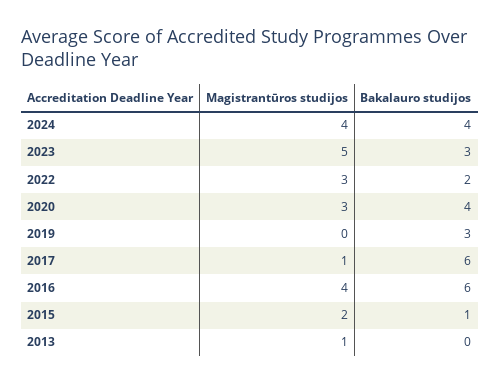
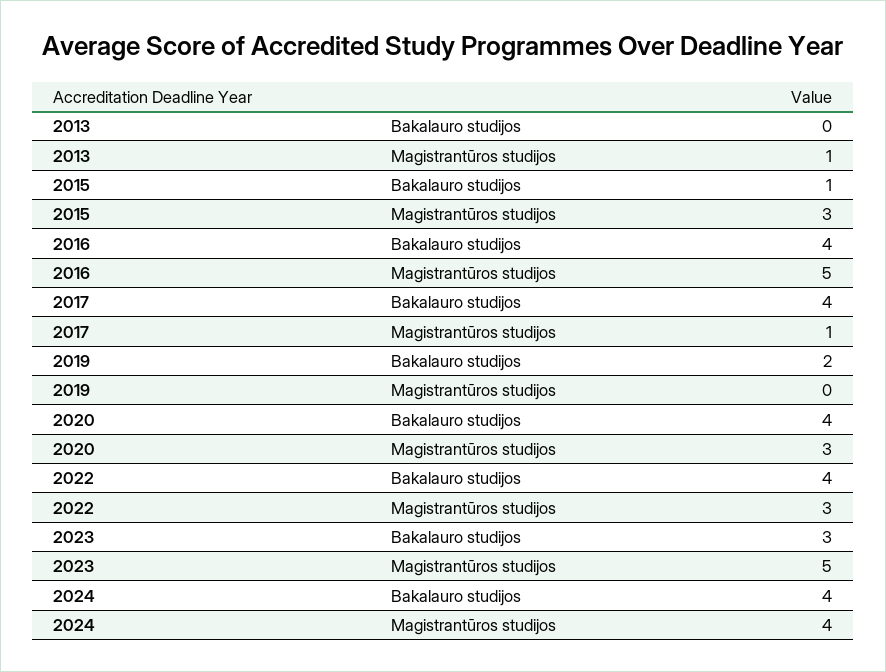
  {
    "Magistrantūros studijos": {
      "2024": 4,
      "2023": 5,
      "2022": 3,
      "2020": 3,
      "2019": 0,
      "2017": 1,
-     "2016": 4,
+     "2016": 5,
-     "2015": 2,
+     "2015": 3,
      "2013": 1
    },
    "Bakalauro studijos": {
      "2024": 4,
      "2023": 3,
-     "2022": 2,
+     "2022": 4,
      "2020": 4,
-     "2019": 3,
+     "2019": 2,
-     "2017": 6,
+     "2017": 4,
-     "2016": 6,
+     "2016": 4,
      "2015": 1,
      "2013": 0
    }
  }

